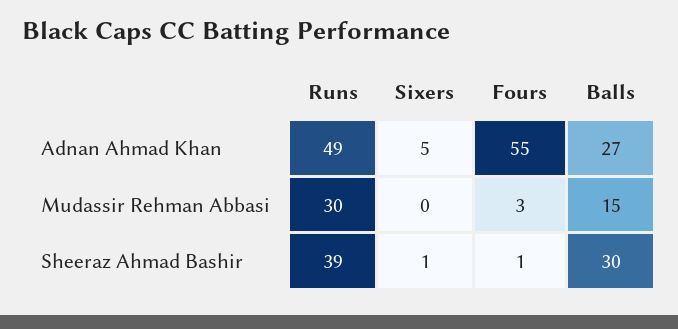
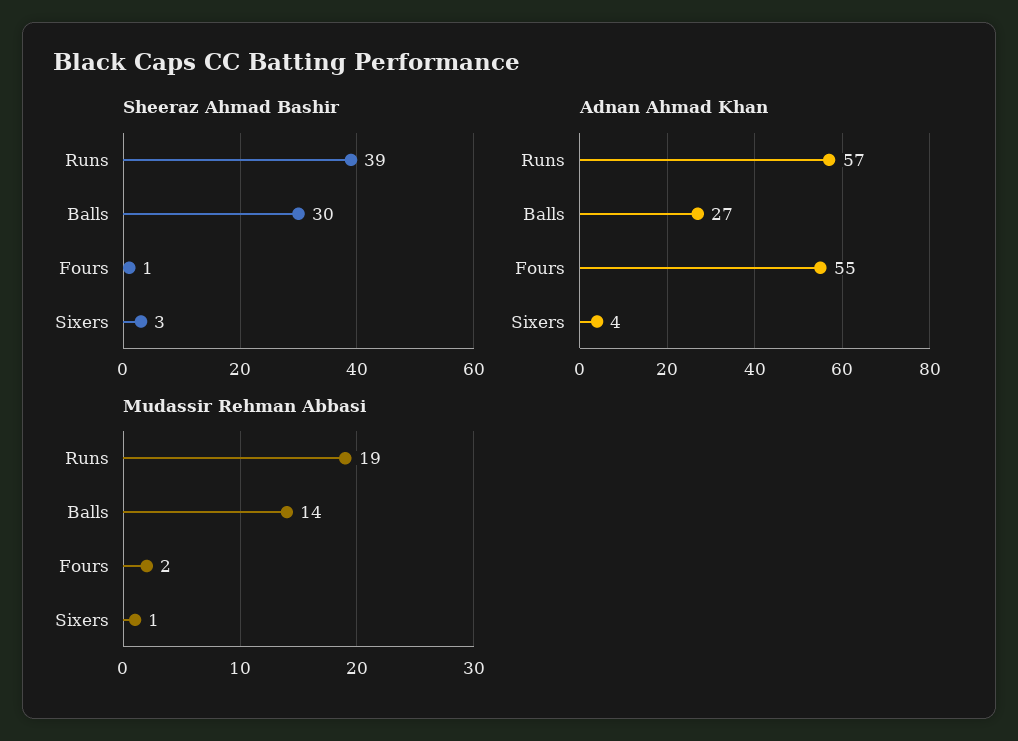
  {
    "Adnan Ahmad Khan": {
-     "Runs": 49,
+     "Runs": 57,
-     "Sixers": 5,
+     "Sixers": 4,
      "Fours": 55,
      "Balls": 27
    },
    "Mudassir Rehman Abbasi": {
-     "Runs": 30,
+     "Runs": 19,
-     "Sixers": 0,
+     "Sixers": 1,
-     "Fours": 3,
+     "Fours": 2,
-     "Balls": 15
+     "Balls": 14
    },
    "Sheeraz Ahmad Bashir": {
      "Runs": 39,
-     "Sixers": 1,
+     "Sixers": 3,
      "Fours": 1,
      "Balls": 30
    }
  }

